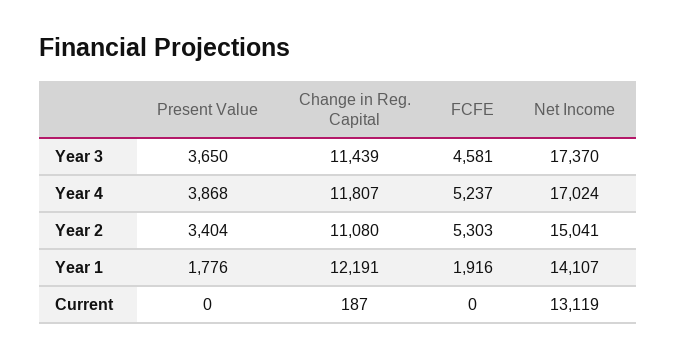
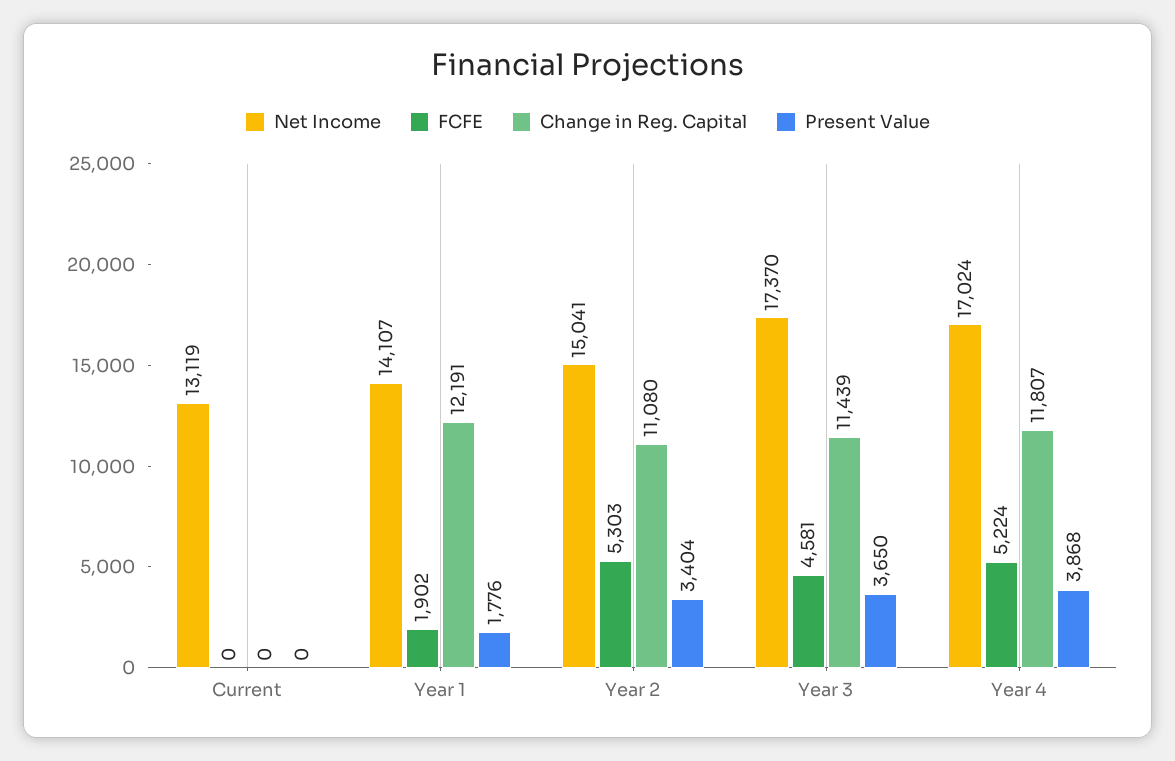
  {
    "Present Value": {
      "Year 3": 3650,
      "Year 4": 3868,
      "Year 2": 3404,
      "Year 1": 1776,
      "Current": 0
    },
    "Change in Reg. Capital": {
      "Year 3": 11439,
      "Year 4": 11807,
      "Year 2": 11080,
      "Year 1": 12191,
-     "Current": 187
+     "Current": 0
    },
    "FCFE": {
      "Year 3": 4581,
-     "Year 4": 5237,
+     "Year 4": 5224,
      "Year 2": 5303,
-     "Year 1": 1916,
+     "Year 1": 1902,
      "Current": 0
    },
    "Net Income": {
      "Year 3": 17370,
      "Year 4": 17024,
      "Year 2": 15041,
      "Year 1": 14107,
      "Current": 13119
    }
  }

